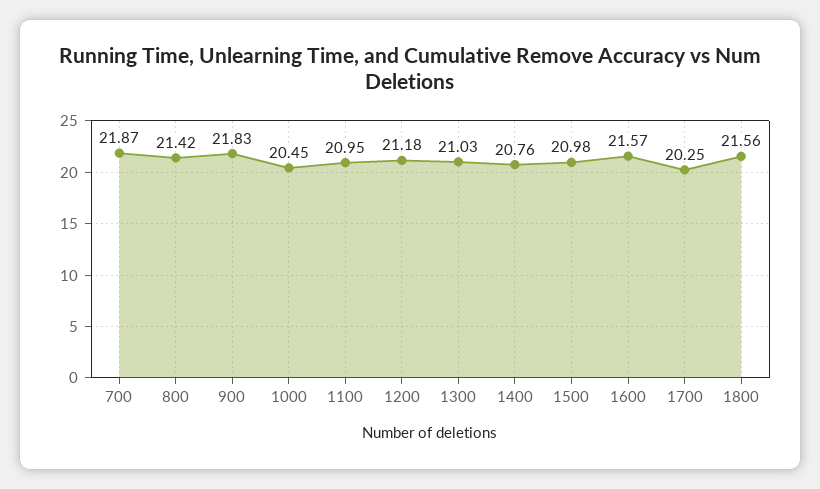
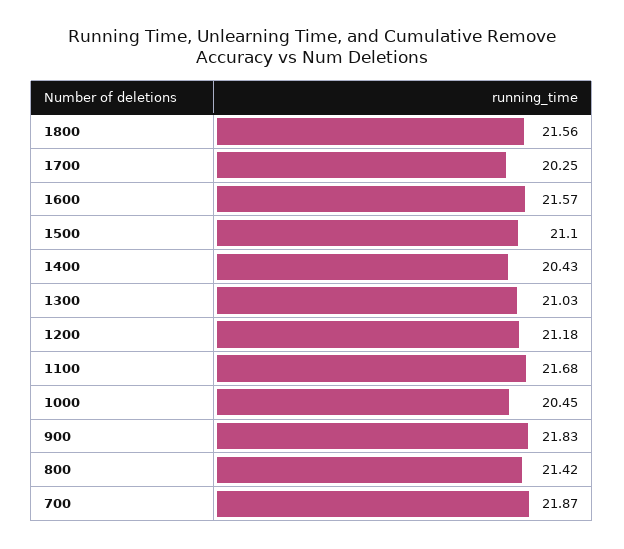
  {
    "700": 21.87,
    "800": 21.42,
    "900": 21.83,
    "1000": 20.45,
-   "1100": 20.95,
+   "1100": 21.68,
    "1200": 21.18,
    "1300": 21.03,
-   "1400": 20.76,
+   "1400": 20.43,
-   "1500": 20.98,
+   "1500": 21.1,
    "1600": 21.57,
    "1700": 20.25,
    "1800": 21.56
  }

